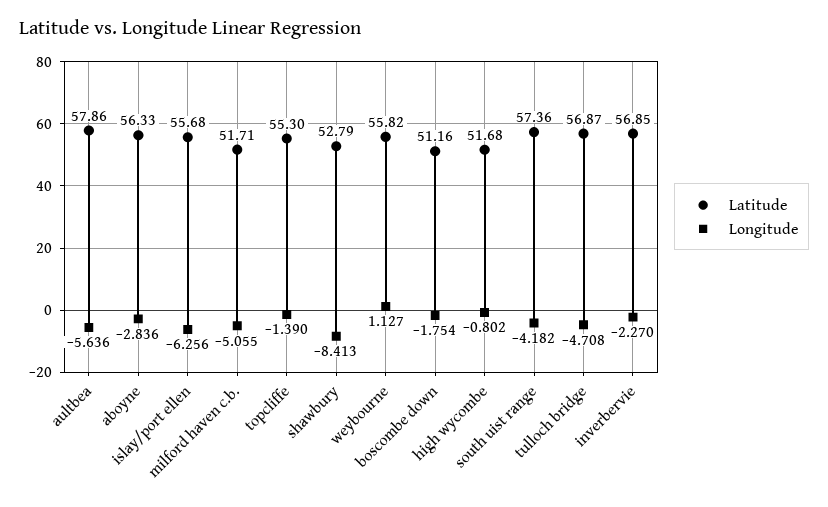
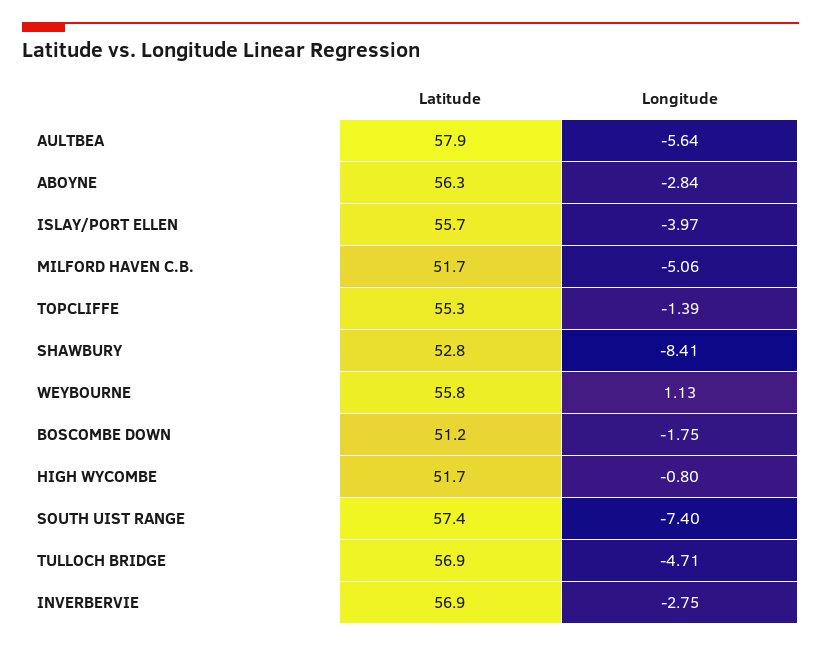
  {
    "Latitude": {
      "aultbea": 57.86,
      "aboyne": 56.33,
      "islay/port ellen": 55.68,
      "milford haven c.b.": 51.71,
      "topcliffe": 55.3,
      "shawbury": 52.79,
      "weybourne": 55.82,
      "boscombe down": 51.16,
      "high wycombe": 51.68,
      "south uist range": 57.36,
      "tulloch bridge": 56.87,
      "inverbervie": 56.85
    },
    "Longitude": {
      "aultbea": -5.636,
      "aboyne": -2.836,
-     "islay/port ellen": -6.256,
+     "islay/port ellen": -3.97,
      "milford haven c.b.": -5.055,
      "topcliffe": -1.39,
      "shawbury": -8.413,
      "weybourne": 1.127,
      "boscombe down": -1.754,
      "high wycombe": -0.802,
-     "south uist range": -4.182,
+     "south uist range": -7.4,
      "tulloch bridge": -4.708,
-     "inverbervie": -2.27
+     "inverbervie": -2.75
    }
  }

